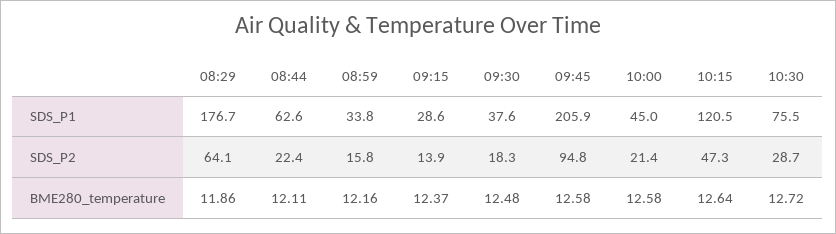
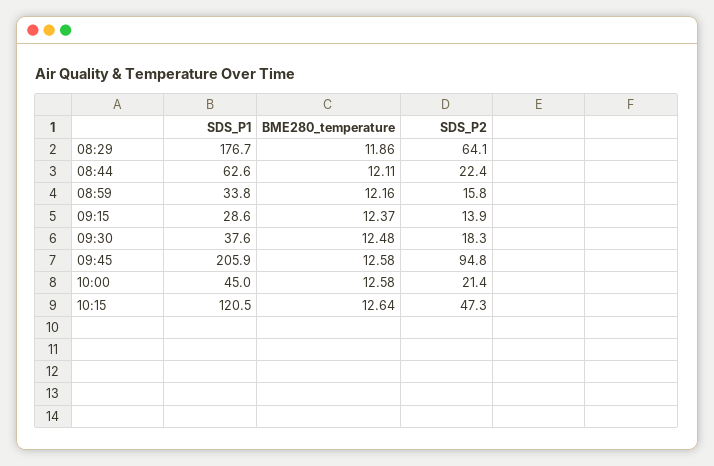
  {
    "08:29": {
      "SDS_P1": 176.7,
      "SDS_P2": 64.1,
      "BME280_temperature": 11.86
    },
    "08:44": {
      "SDS_P1": 62.6,
      "SDS_P2": 22.4,
      "BME280_temperature": 12.11
    },
    "08:59": {
      "SDS_P1": 33.8,
      "SDS_P2": 15.8,
      "BME280_temperature": 12.16
    },
    "09:15": {
      "SDS_P1": 28.6,
      "SDS_P2": 13.9,
      "BME280_temperature": 12.37
    },
    "09:30": {
      "SDS_P1": 37.6,
      "SDS_P2": 18.3,
      "BME280_temperature": 12.48
    },
    "09:45": {
      "SDS_P1": 205.9,
      "SDS_P2": 94.8,
      "BME280_temperature": 12.58
    },
    "10:00": {
      "SDS_P1": 45,
      "SDS_P2": 21.4,
      "BME280_temperature": 12.58
    },
    "10:15": {
      "SDS_P1": 120.5,
      "SDS_P2": 47.3,
      "BME280_temperature": 12.64
-   },
+   }
-   "10:30": {
-     "SDS_P1": 75.5,
-     "SDS_P2": 28.7,
-     "BME280_temperature": 12.72
-   }
  }

